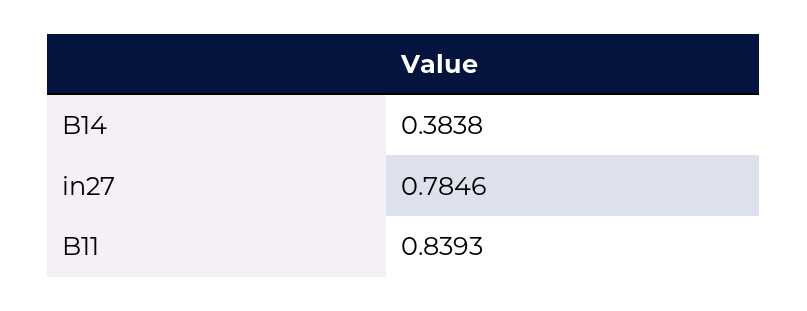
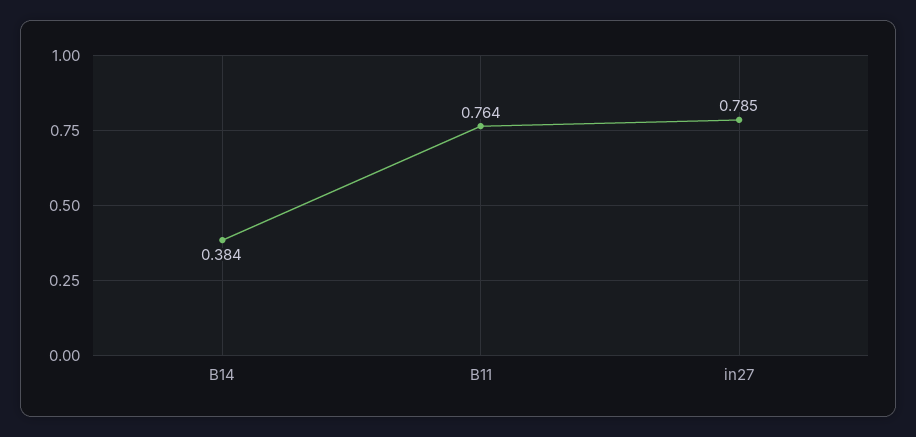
  {
    "B14": 0.3838,
    "in27": 0.7846,
-   "B11": 0.8393
+   "B11": 0.764
  }

